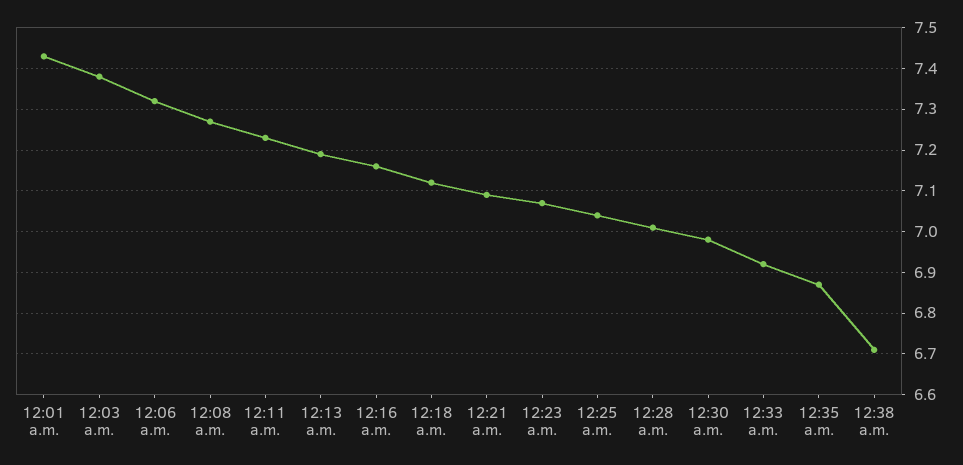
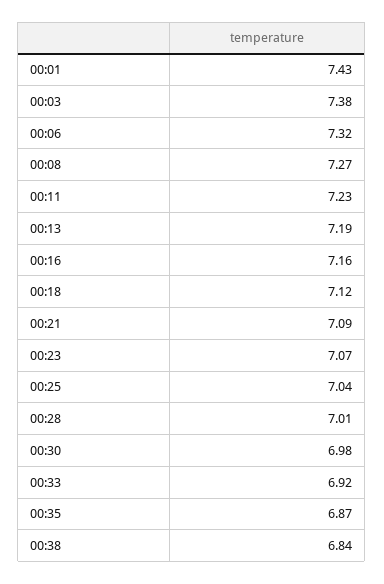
  {
    "12:01 a.m.": 7.43,
    "12:03 a.m.": 7.38,
    "12:06 a.m.": 7.32,
    "12:08 a.m.": 7.27,
    "12:11 a.m.": 7.23,
    "12:13 a.m.": 7.19,
    "12:16 a.m.": 7.16,
    "12:18 a.m.": 7.12,
    "12:21 a.m.": 7.09,
    "12:23 a.m.": 7.07,
    "12:25 a.m.": 7.04,
    "12:28 a.m.": 7.01,
    "12:30 a.m.": 6.98,
    "12:33 a.m.": 6.92,
    "12:35 a.m.": 6.87,
-   "12:38 a.m.": 6.7
+   "12:38 a.m.": 6.84
  }

